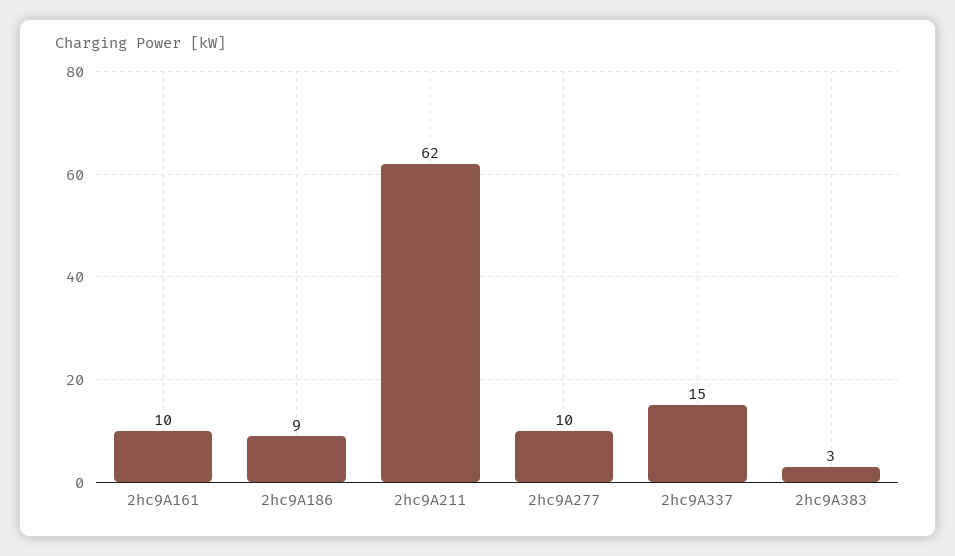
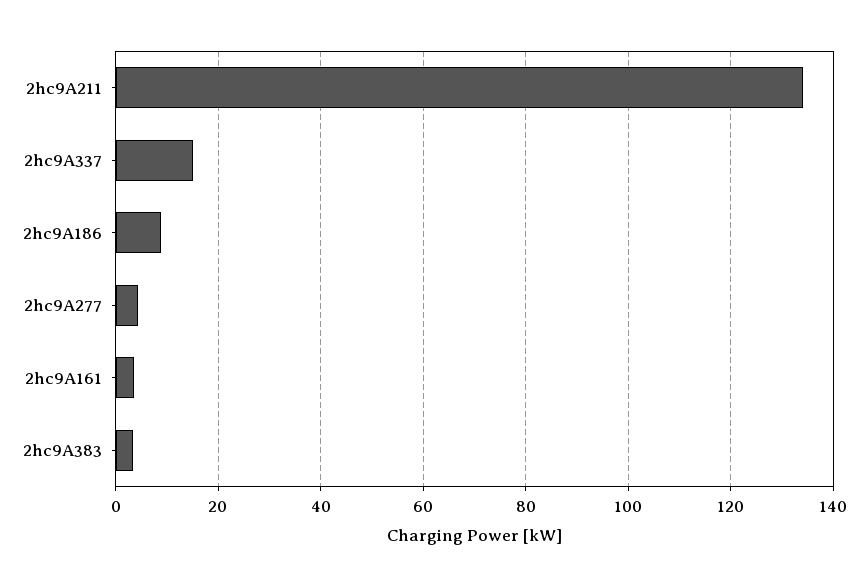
  {
-   "2hc9A161": 10,
+   "2hc9A161": 4,
    "2hc9A186": 9,
-   "2hc9A211": 62,
+   "2hc9A211": 134,
-   "2hc9A277": 10,
+   "2hc9A277": 4,
    "2hc9A337": 15,
    "2hc9A383": 3
  }

